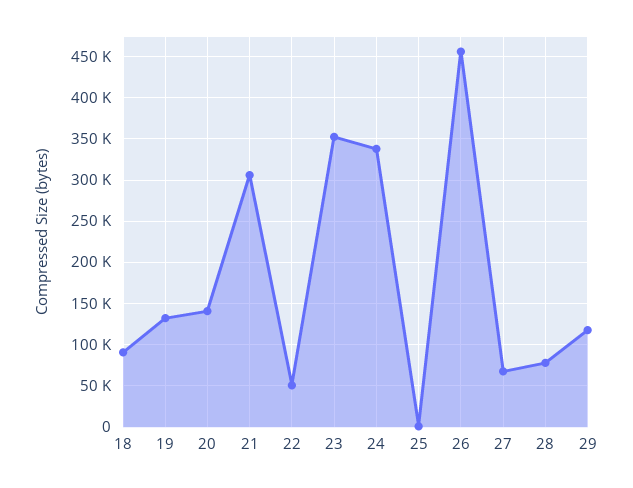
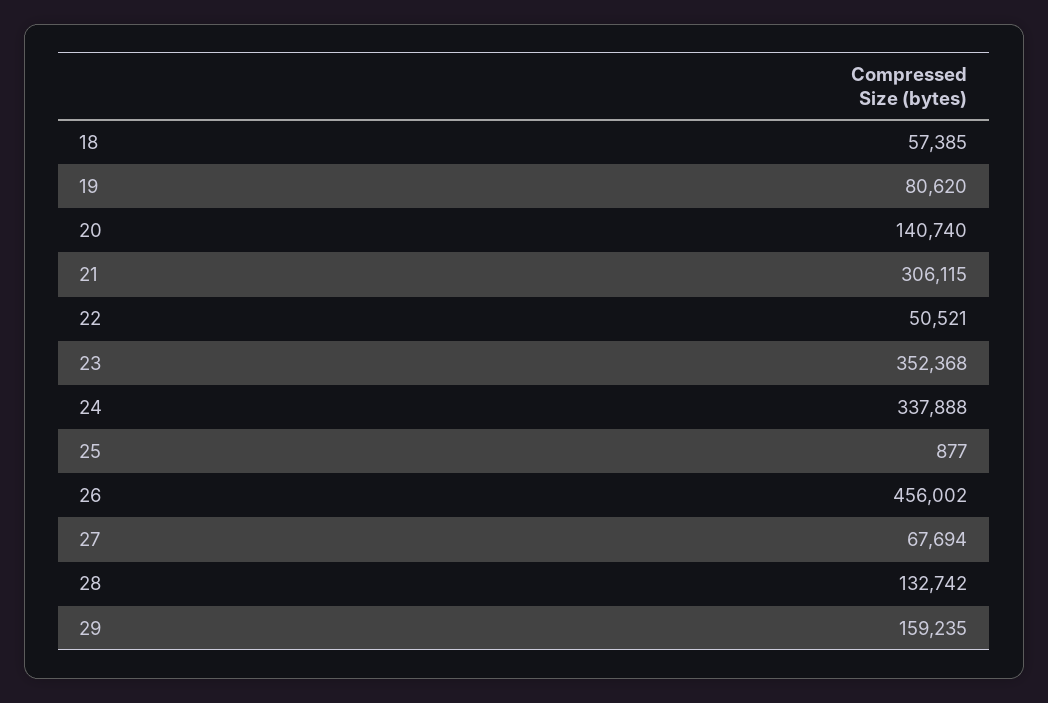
  {
-   "18": 90000,
+   "18": 57385,
-   "19": 130000,
+   "19": 80620,
    "20": 140740,
    "21": 306115,
    "22": 50521,
    "23": 352368,
    "24": 337888,
    "25": 877,
    "26": 456002,
    "27": 67694,
-   "28": 80000,
+   "28": 132742,
-   "29": 120000
+   "29": 159235
  }

